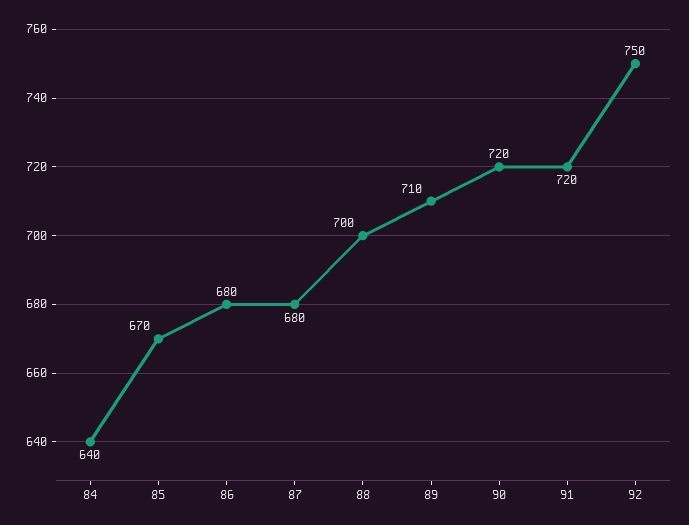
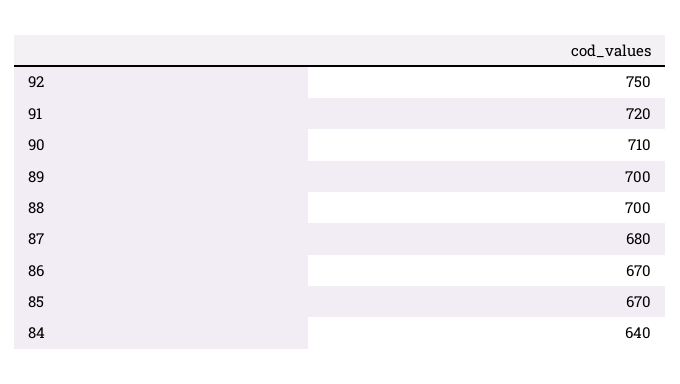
  {
    "84": 640,
    "85": 670,
-   "86": 680,
+   "86": 670,
    "87": 680,
    "88": 700,
-   "89": 710,
+   "89": 700,
-   "90": 720,
+   "90": 710,
    "91": 720,
    "92": 750
  }

